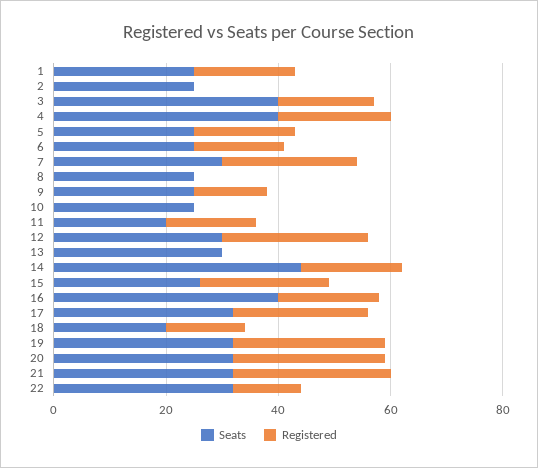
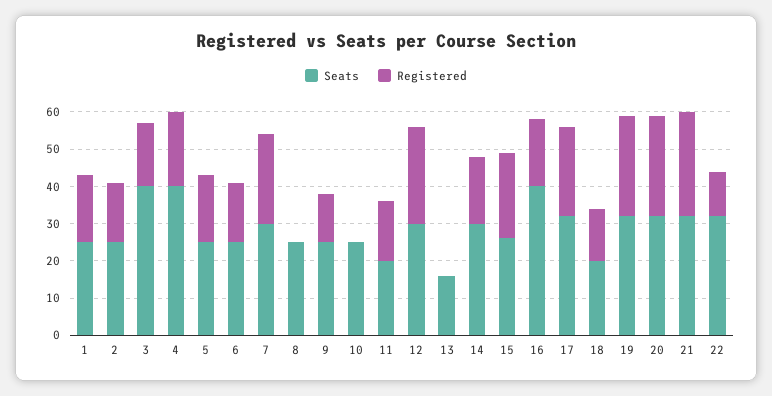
  {
    "Seats": {
      "1": 25,
      "2": 25,
      "3": 40,
      "4": 40,
      "5": 25,
      "6": 25,
      "7": 30,
      "8": 25,
      "9": 25,
      "10": 25,
      "11": 20,
      "12": 30,
-     "13": 30,
+     "13": 15,
-     "14": 45,
+     "14": 30,
      "15": 25,
      "16": 40,
      "17": 30,
      "18": 20,
      "19": 30,
      "20": 30,
      "21": 30,
      "22": 30
    },
    "Registered": {
      "1": 20,
-     "2": 0,
+     "2": 15,
      "3": 15,
      "4": 20,
      "5": 20,
      "6": 15,
      "7": 25,
      "8": 0,
      "9": 15,
      "10": 0,
      "11": 15,
      "12": 25,
      "13": 0,
      "14": 20,
      "15": 25,
      "16": 20,
      "17": 25,
      "18": 15,
      "19": 25,
      "20": 25,
      "21": 30,
      "22": 10
    }
  }

